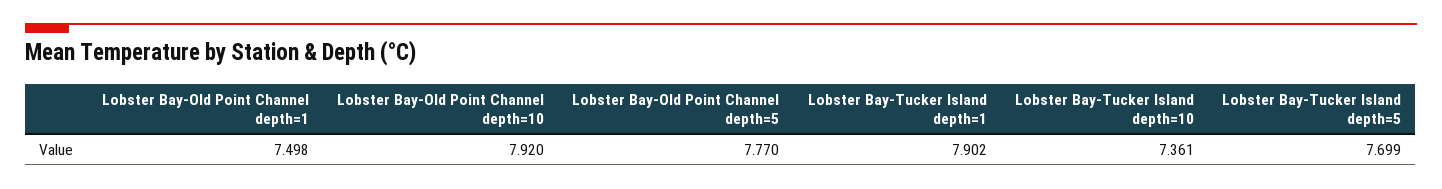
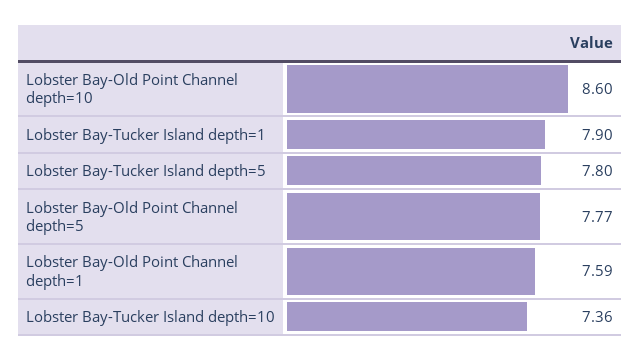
  {
-   "Lobster Bay-Old Point Channel depth=1": 7.498,
+   "Lobster Bay-Old Point Channel depth=1": 7.59,
-   "Lobster Bay-Old Point Channel depth=10": 7.92,
+   "Lobster Bay-Old Point Channel depth=10": 8.6,
    "Lobster Bay-Old Point Channel depth=5": 7.77,
    "Lobster Bay-Tucker Island depth=1": 7.902,
    "Lobster Bay-Tucker Island depth=10": 7.361,
-   "Lobster Bay-Tucker Island depth=5": 7.699
+   "Lobster Bay-Tucker Island depth=5": 7.8
  }

